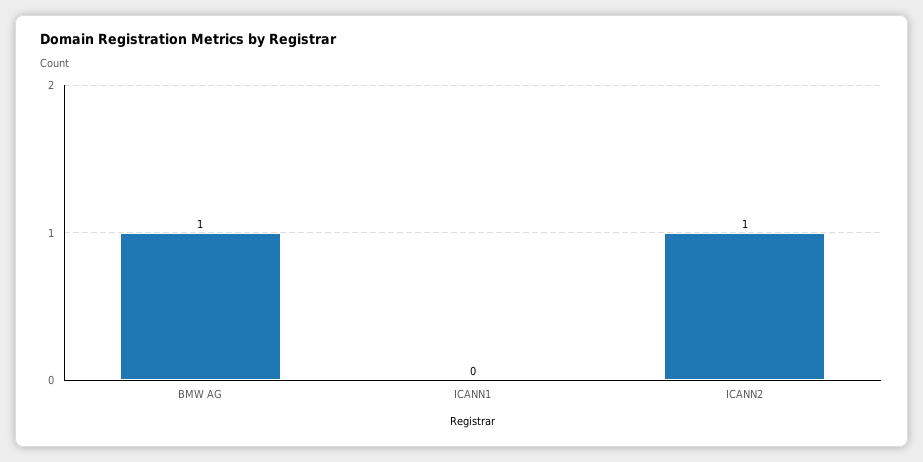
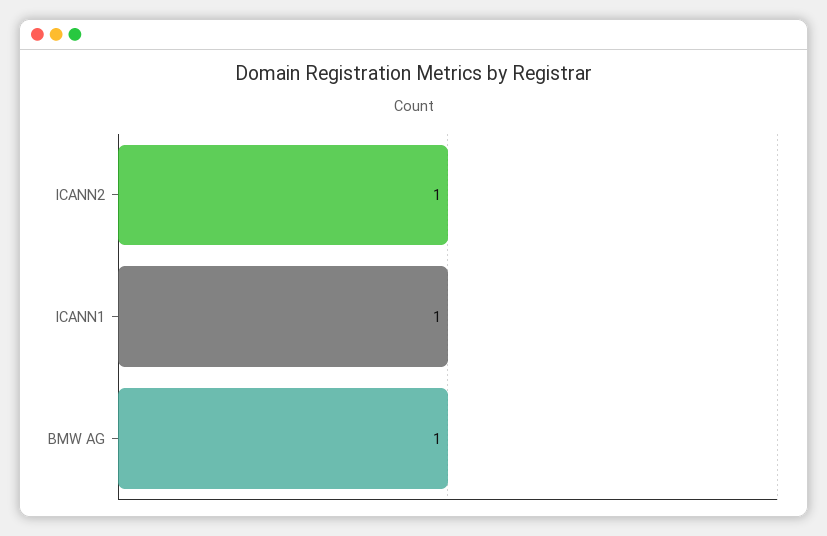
  {
    "BMW AG": 1,
-   "ICANN1": 0,
+   "ICANN1": 1,
    "ICANN2": 1
  }

